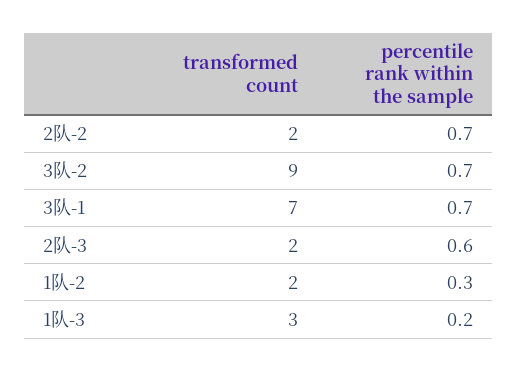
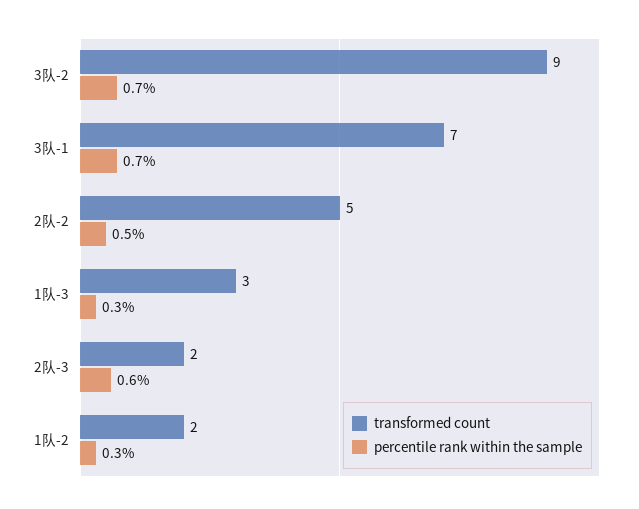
  {
    "transformed count": {
-     "2队-2": 2,
+     "2队-2": 5,
      "3队-2": 9,
      "3队-1": 7,
      "2队-3": 2,
      "1队-2": 2,
      "1队-3": 3
    },
    "percentile rank within the sample": {
-     "2队-2": 0.7,
+     "2队-2": 0.5,
      "3队-2": 0.7,
      "3队-1": 0.7,
      "2队-3": 0.6,
      "1队-2": 0.3,
-     "1队-3": 0.2
+     "1队-3": 0.3
    }
  }

